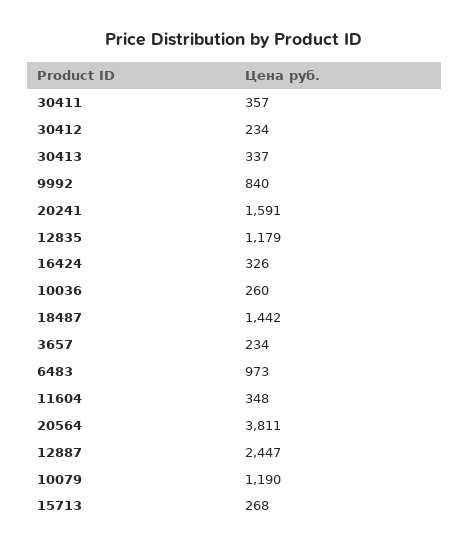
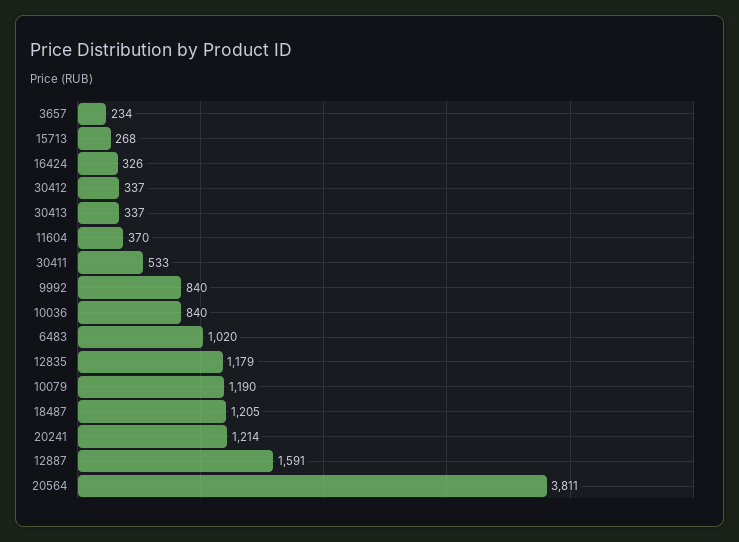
  {
-   "30411": 357,
+   "30411": 533,
-   "30412": 234,
+   "30412": 337,
    "30413": 337,
    "9992": 840,
-   "20241": 1591,
+   "20241": 1214,
    "12835": 1179,
    "16424": 326,
-   "10036": 260,
+   "10036": 840,
-   "18487": 1442,
+   "18487": 1205,
    "3657": 234,
-   "6483": 973,
+   "6483": 1020,
-   "11604": 348,
+   "11604": 370,
    "20564": 3811,
-   "12887": 2447,
+   "12887": 1591,
    "10079": 1190,
    "15713": 268
  }

